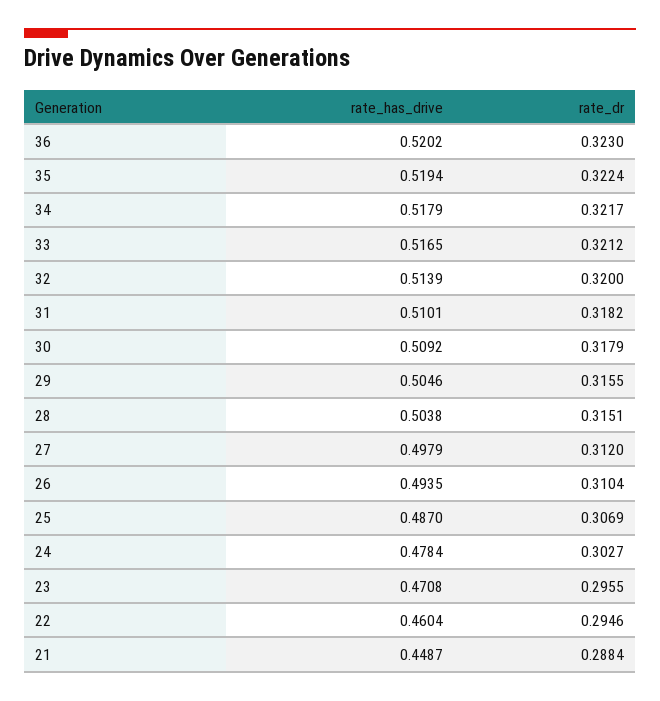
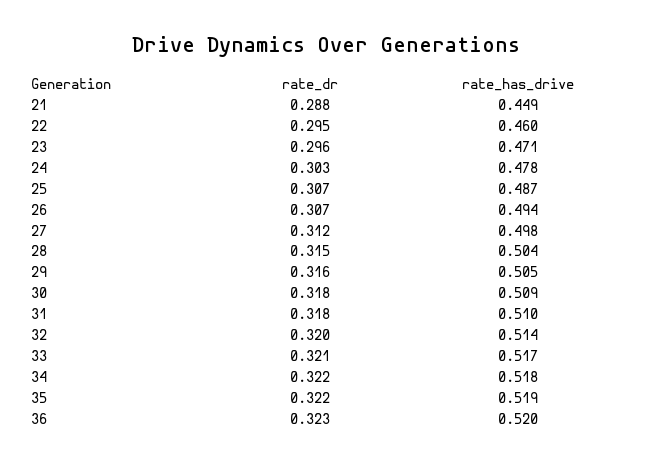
  {
    "rate_has_drive": {
      "36": 0.5202,
      "35": 0.5194,
      "34": 0.5179,
      "33": 0.5165,
      "32": 0.5139,
      "31": 0.5101,
      "30": 0.5092,
      "29": 0.5046,
      "28": 0.5038,
      "27": 0.4979,
      "26": 0.4935,
      "25": 0.487,
      "24": 0.4784,
      "23": 0.4708,
      "22": 0.4604,
      "21": 0.4487
    },
    "rate_dr": {
      "36": 0.323,
      "35": 0.3224,
      "34": 0.3217,
      "33": 0.3212,
      "32": 0.32,
      "31": 0.3182,
      "30": 0.3179,
      "29": 0.3155,
      "28": 0.3151,
      "27": 0.312,
-     "26": 0.3104,
+     "26": 0.307,
      "25": 0.3069,
      "24": 0.3027,
      "23": 0.2955,
      "22": 0.2946,
      "21": 0.2884
    }
  }

